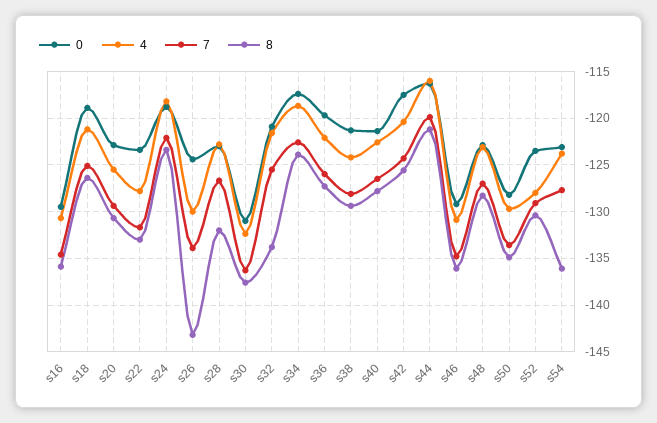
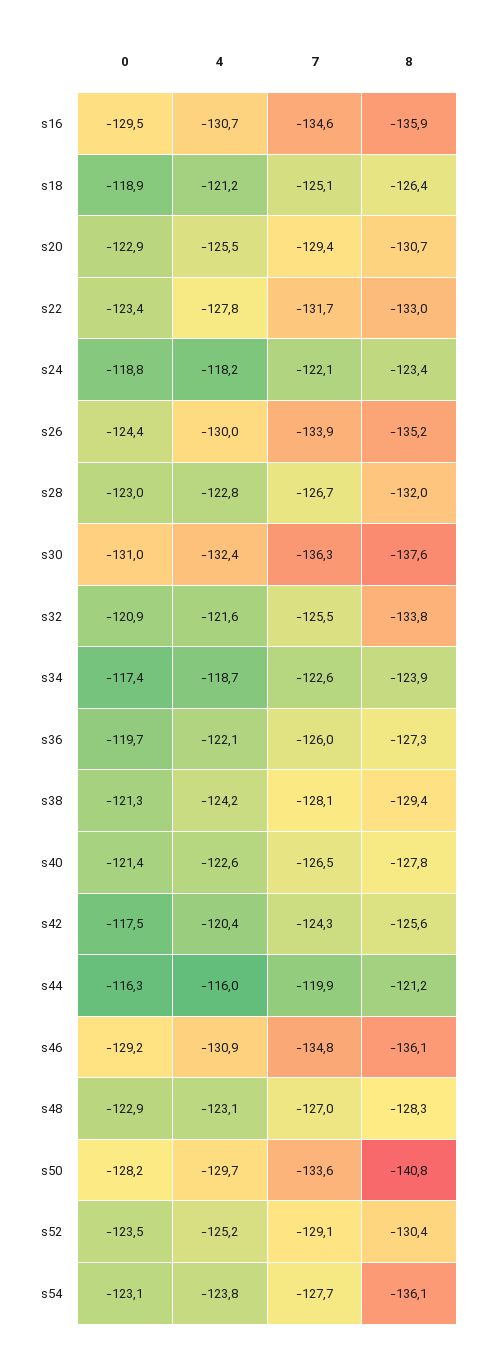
  {
    "0": {
      "s16": -129.5,
      "s18": -118.9,
      "s20": -122.9,
      "s22": -123.4,
      "s24": -118.8,
      "s26": -124.4,
      "s28": -123,
      "s30": -131,
      "s32": -120.9,
      "s34": -117.4,
      "s36": -119.7,
      "s38": -121.3,
      "s40": -121.4,
      "s42": -117.5,
      "s44": -116.3,
      "s46": -129.2,
      "s48": -122.9,
      "s50": -128.2,
      "s52": -123.5,
      "s54": -123.1
    },
    "4": {
      "s16": -130.7,
      "s18": -121.2,
      "s20": -125.5,
      "s22": -127.8,
      "s24": -118.2,
      "s26": -130,
      "s28": -122.8,
      "s30": -132.4,
      "s32": -121.6,
      "s34": -118.7,
      "s36": -122.1,
      "s38": -124.2,
      "s40": -122.6,
      "s42": -120.4,
      "s44": -116,
      "s46": -130.9,
      "s48": -123.1,
      "s50": -129.7,
-     "s52": -128,
+     "s52": -125.2,
      "s54": -123.8
    },
    "7": {
      "s16": -134.6,
      "s18": -125.1,
      "s20": -129.4,
      "s22": -131.7,
      "s24": -122.1,
      "s26": -133.9,
      "s28": -126.7,
      "s30": -136.3,
      "s32": -125.5,
      "s34": -122.6,
      "s36": -126,
      "s38": -128.1,
      "s40": -126.5,
      "s42": -124.3,
      "s44": -119.9,
      "s46": -134.8,
      "s48": -127,
      "s50": -133.6,
      "s52": -129.1,
      "s54": -127.7
    },
    "8": {
      "s16": -135.9,
      "s18": -126.4,
      "s20": -130.7,
      "s22": -133,
      "s24": -123.4,
-     "s26": -143,
+     "s26": -135.2,
      "s28": -132,
      "s30": -137.6,
      "s32": -133.8,
      "s34": -123.9,
      "s36": -127.3,
      "s38": -129.4,
      "s40": -127.8,
      "s42": -125.6,
      "s44": -121.2,
      "s46": -136.1,
      "s48": -128.3,
-     "s50": -135,
+     "s50": -140.8,
      "s52": -130.4,
      "s54": -136.1
    }
  }

